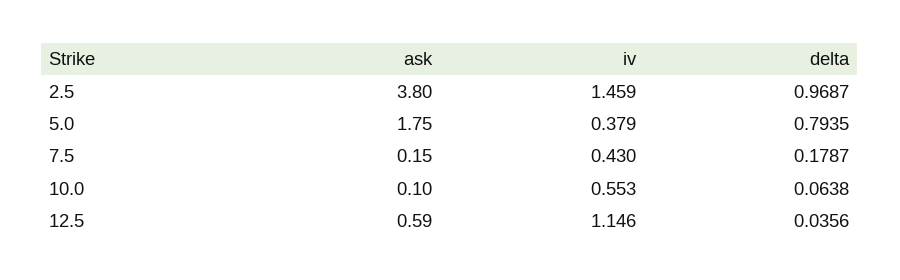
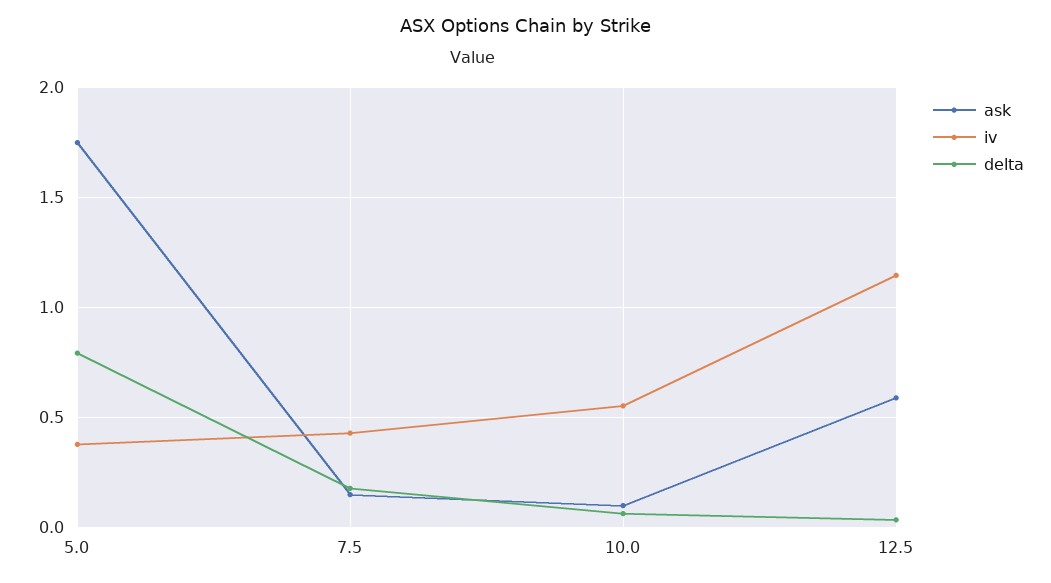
  {
    "ask": {
-     "2.5": 3.8,
      "5.0": 1.75,
      "7.5": 0.15,
      "10.0": 0.1,
      "12.5": 0.59
    },
    "iv": {
-     "2.5": 1.459,
      "5.0": 0.379,
      "7.5": 0.43,
      "10.0": 0.553,
      "12.5": 1.146
    },
    "delta": {
-     "2.5": 0.9687,
      "5.0": 0.7935,
      "7.5": 0.1787,
      "10.0": 0.0638,
      "12.5": 0.0356
    }
  }

